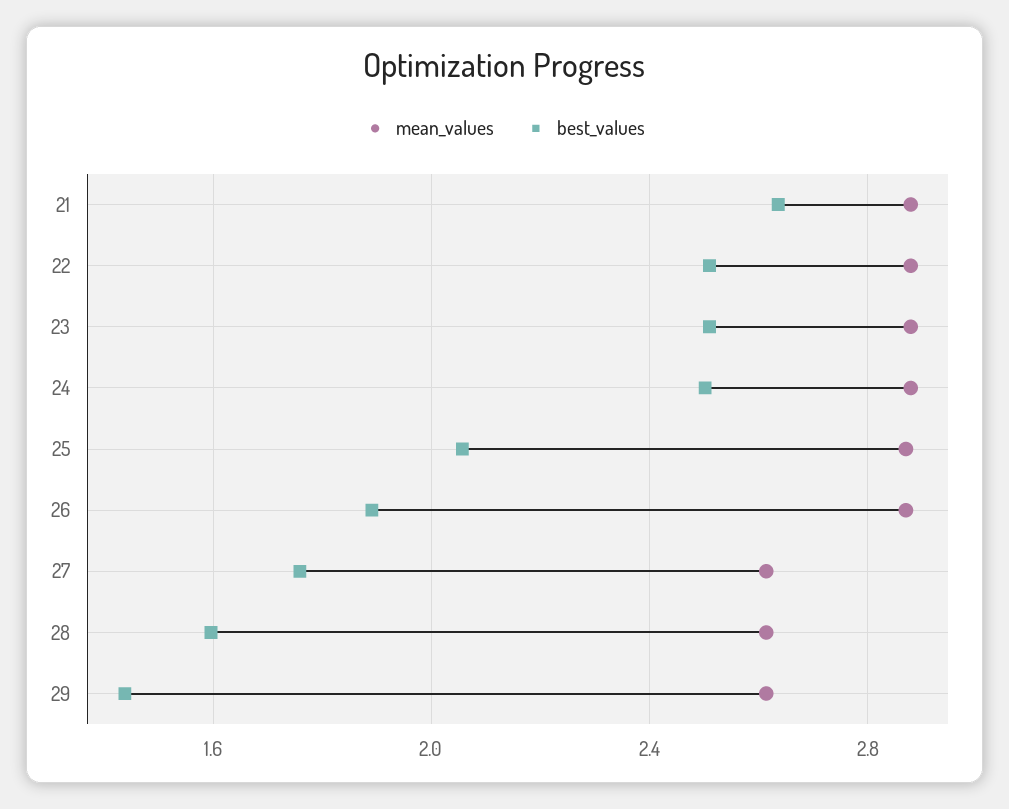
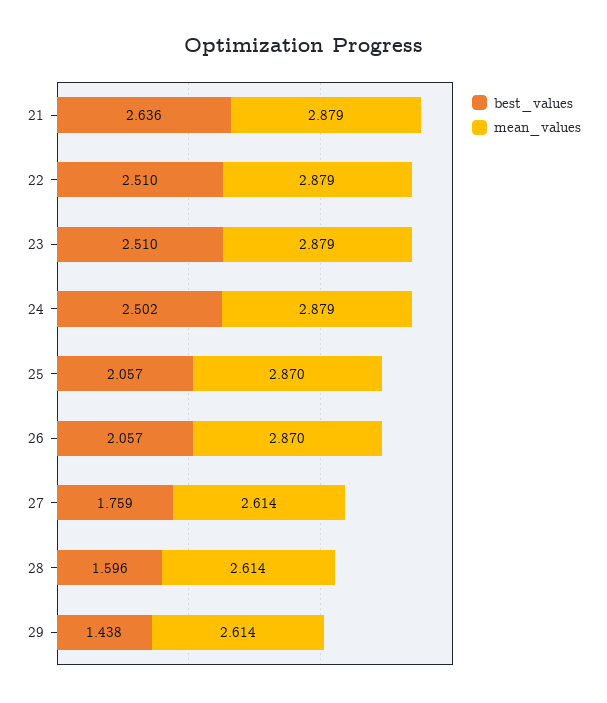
  {
    "mean_values": {
      "21": 2.879,
      "22": 2.879,
      "23": 2.879,
      "24": 2.879,
      "25": 2.87,
      "26": 2.87,
      "27": 2.614,
      "28": 2.614,
      "29": 2.614
    },
    "best_values": {
      "21": 2.636,
      "22": 2.51,
      "23": 2.51,
      "24": 2.502,
      "25": 2.057,
-     "26": 1.9,
+     "26": 2.057,
      "27": 1.759,
      "28": 1.596,
      "29": 1.438
    }
  }

